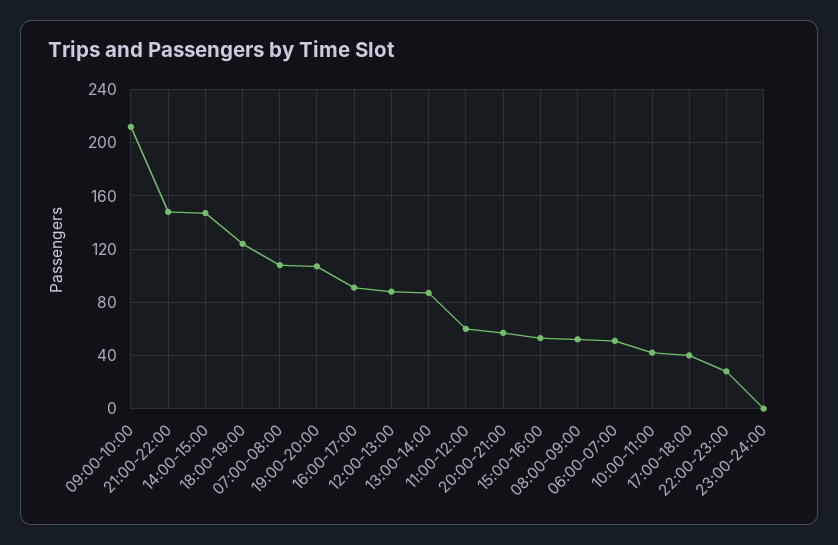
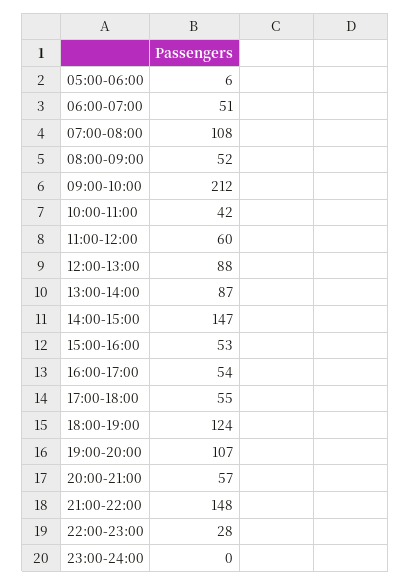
  {
    "09:00-10:00": 212,
    "21:00-22:00": 148,
    "14:00-15:00": 147,
    "18:00-19:00": 124,
    "07:00-08:00": 108,
    "19:00-20:00": 107,
-   "16:00-17:00": 90,
+   "16:00-17:00": 54,
    "12:00-13:00": 88,
    "13:00-14:00": 87,
    "11:00-12:00": 60,
    "20:00-21:00": 57,
    "15:00-16:00": 53,
    "08:00-09:00": 52,
    "06:00-07:00": 51,
    "10:00-11:00": 42,
-   "17:00-18:00": 40,
+   "17:00-18:00": 55,
    "22:00-23:00": 28,
-   "23:00-24:00": 0
+   "23:00-24:00": 0,
+   "05:00-06:00": 6
  }

